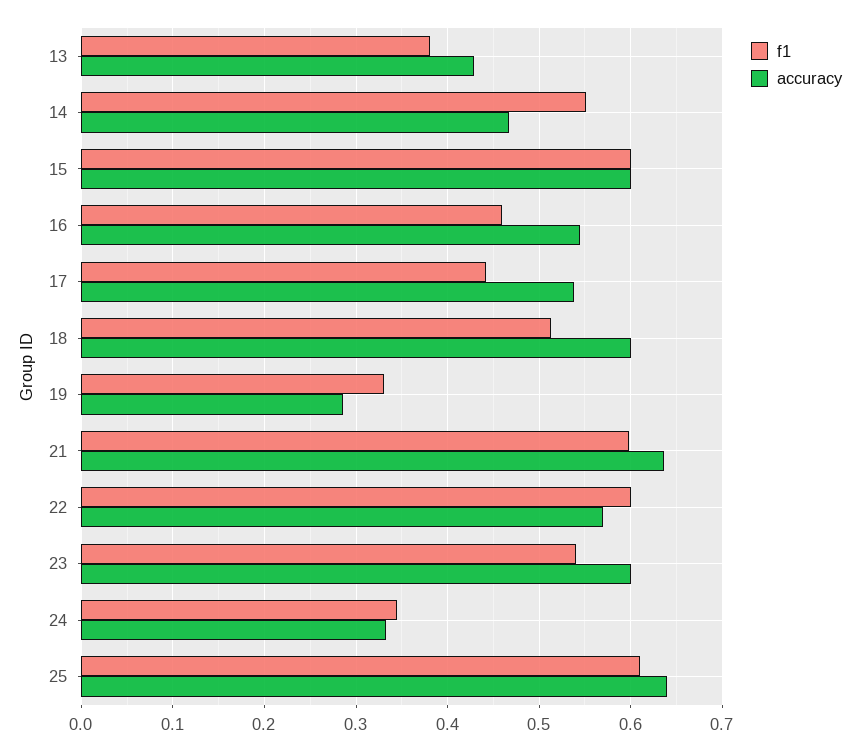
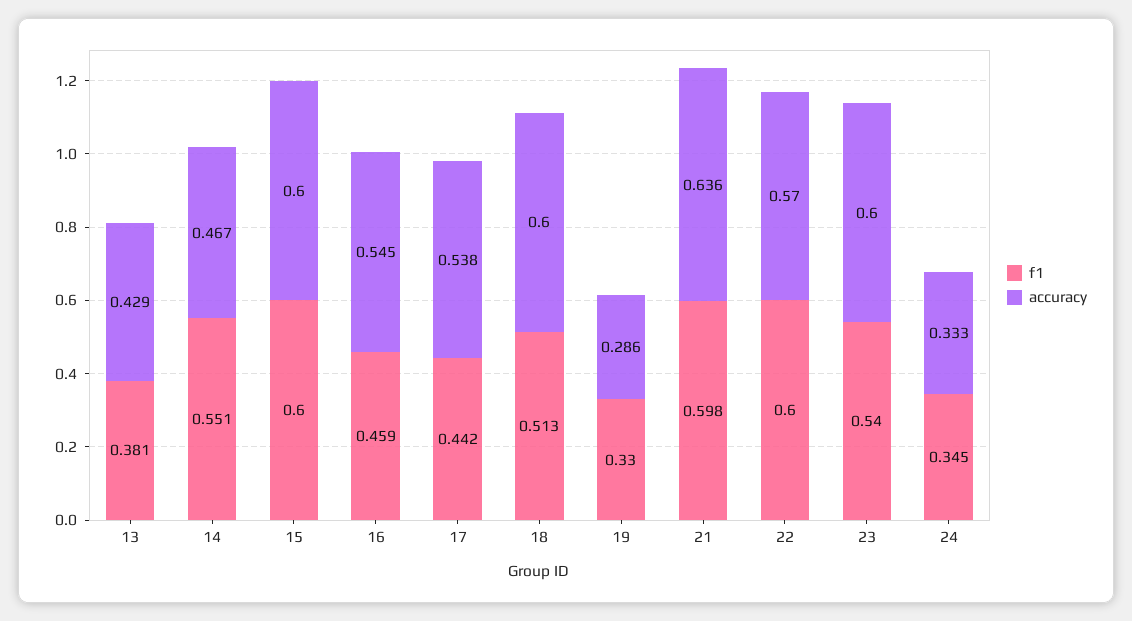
  {
    "f1": {
      "13": 0.381,
      "14": 0.551,
      "15": 0.6,
      "16": 0.459,
      "17": 0.442,
      "18": 0.513,
      "19": 0.33,
      "21": 0.598,
      "22": 0.6,
      "23": 0.54,
-     "24": 0.345,
+     "24": 0.345
-     "25": 0.61
    },
    "accuracy": {
      "13": 0.429,
      "14": 0.467,
      "15": 0.6,
      "16": 0.545,
      "17": 0.538,
      "18": 0.6,
      "19": 0.286,
      "21": 0.636,
      "22": 0.57,
      "23": 0.6,
-     "24": 0.333,
+     "24": 0.333
-     "25": 0.64
    }
  }

